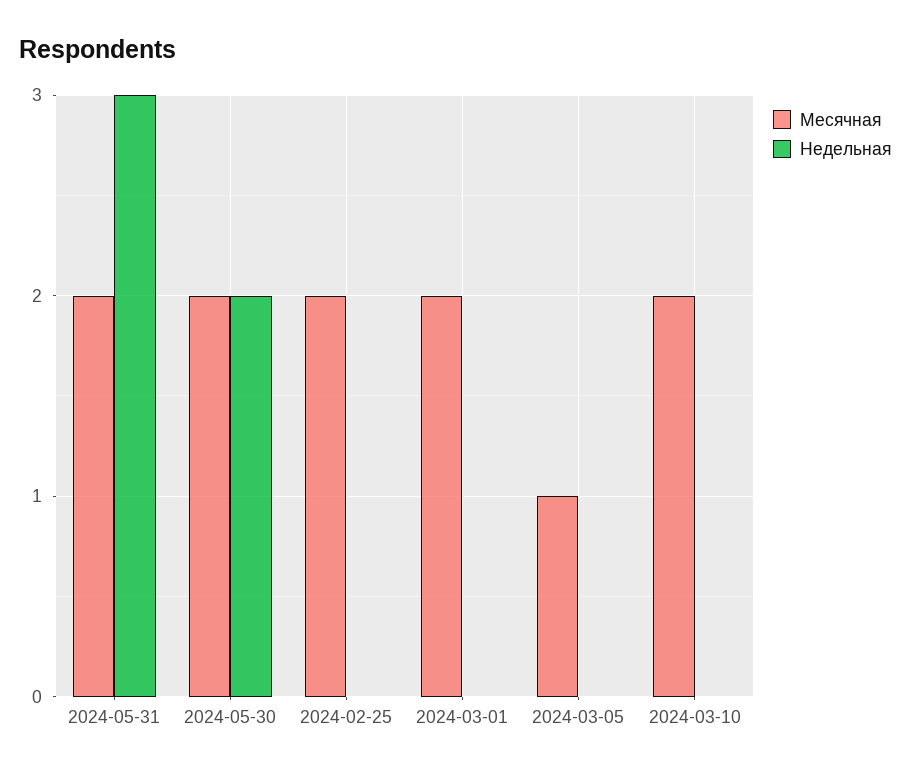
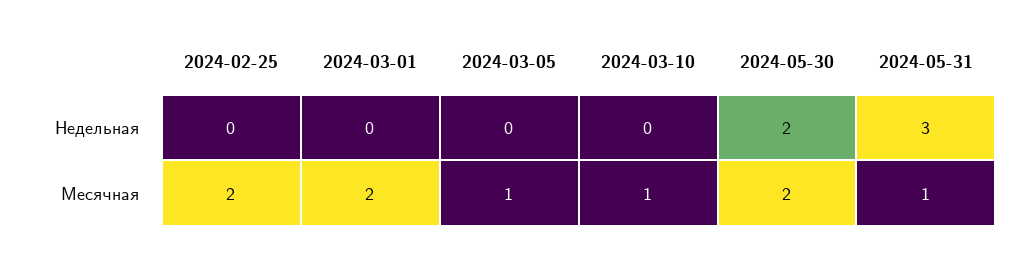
  {
    "Месячная": {
-     "2024-05-31": 2,
+     "2024-05-31": 1,
      "2024-05-30": 2,
      "2024-02-25": 2,
      "2024-03-01": 2,
      "2024-03-05": 1,
-     "2024-03-10": 2
+     "2024-03-10": 1
    },
    "Недельная": {
      "2024-05-31": 3,
      "2024-05-30": 2,
      "2024-02-25": 0,
      "2024-03-01": 0,
      "2024-03-05": 0,
      "2024-03-10": 0
    }
  }

